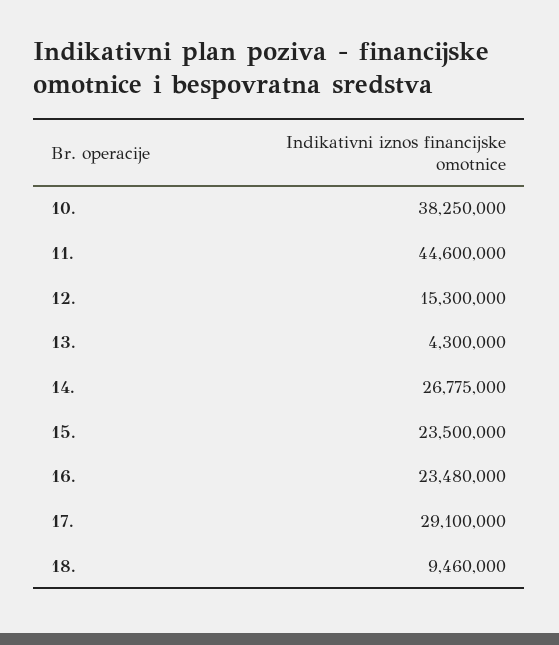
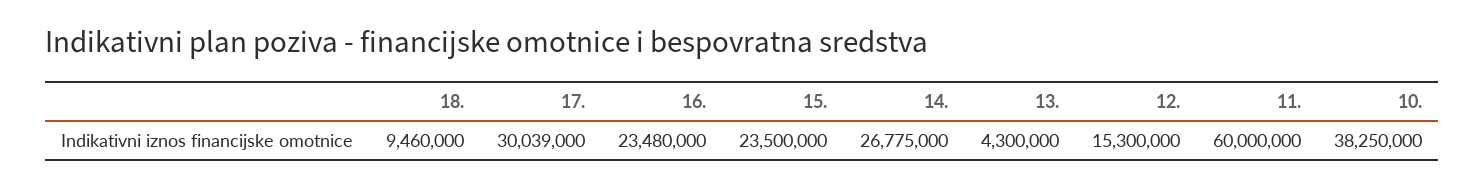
  {
    "10.": 38250000,
-   "11.": 44600000,
+   "11.": 60000000,
    "12.": 15300000,
    "13.": 4300000,
    "14.": 26775000,
    "15.": 23500000,
    "16.": 23480000,
-   "17.": 29100000,
+   "17.": 30039000,
    "18.": 9460000
  }

